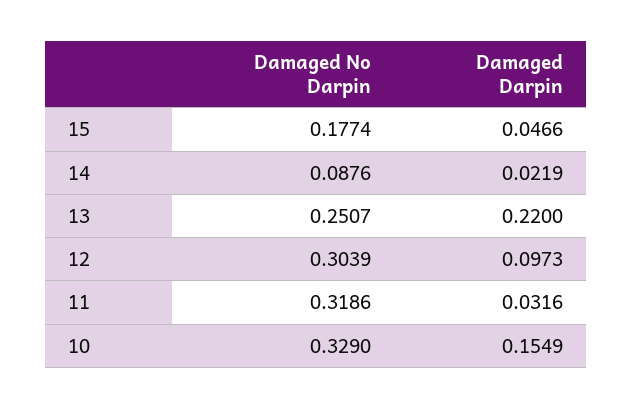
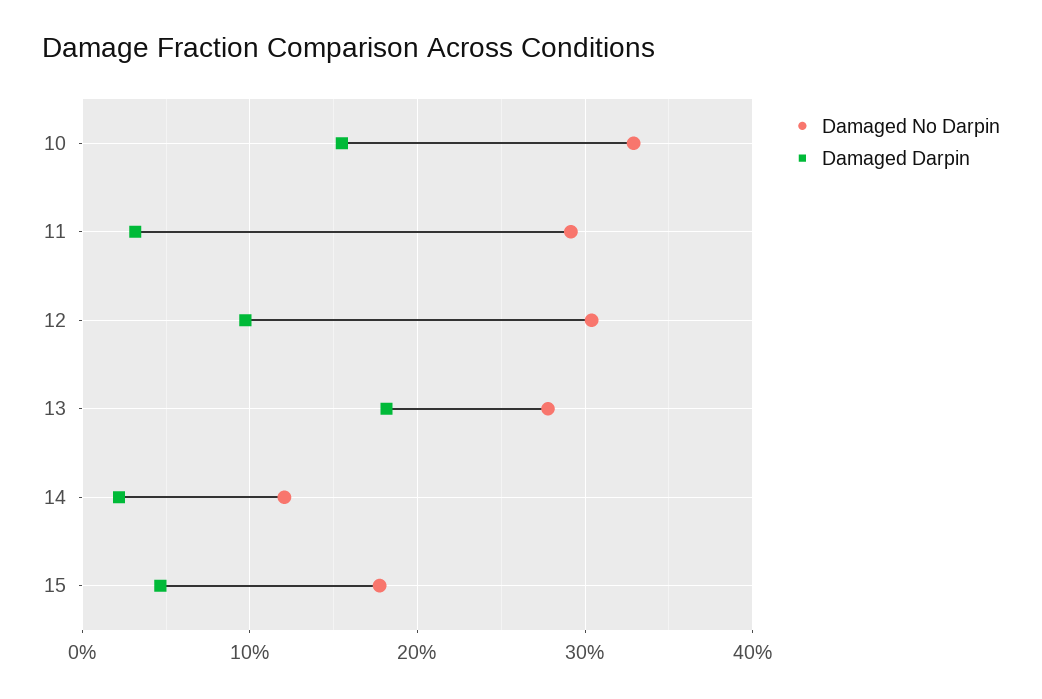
  {
    "Damaged No Darpin": {
      "15": 0.1774,
-     "14": 0.0876,
+     "14": 0.12,
-     "13": 0.2507,
+     "13": 0.28,
      "12": 0.3039,
-     "11": 0.3186,
+     "11": 0.29,
      "10": 0.329
    },
    "Damaged Darpin": {
      "15": 0.0466,
      "14": 0.0219,
-     "13": 0.22,
+     "13": 0.18,
      "12": 0.0973,
      "11": 0.0316,
      "10": 0.1549
    }
  }

